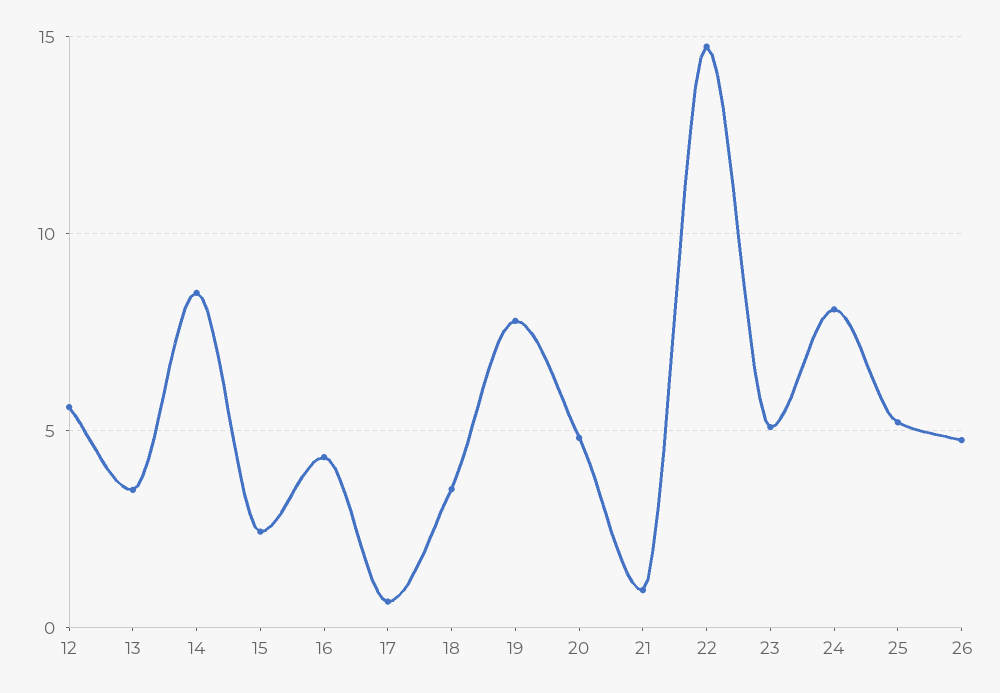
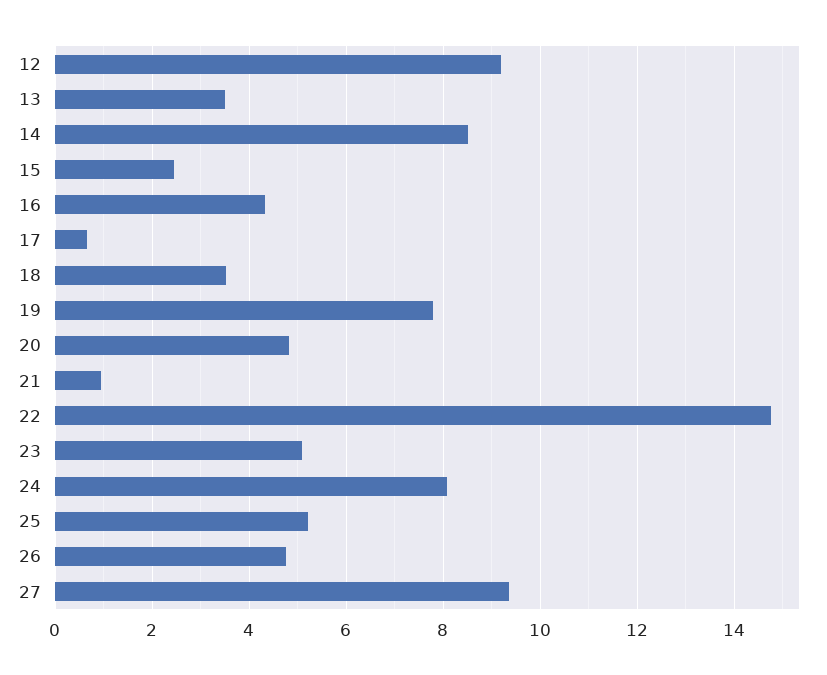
  {
-   "12": 5.5,
+   "12": 9.2,
    "13": 3.6,
    "14": 8.6,
    "15": 2.4,
    "16": 4.4,
    "17": 0.6,
    "18": 3.6,
    "19": 7.8,
    "20": 4.8,
    "21": 1,
    "22": 14.8,
    "23": 5,
    "24": 8,
    "25": 5.2,
-   "26": 4.8
+   "26": 4.8,
+   "27": 9.4
  }

